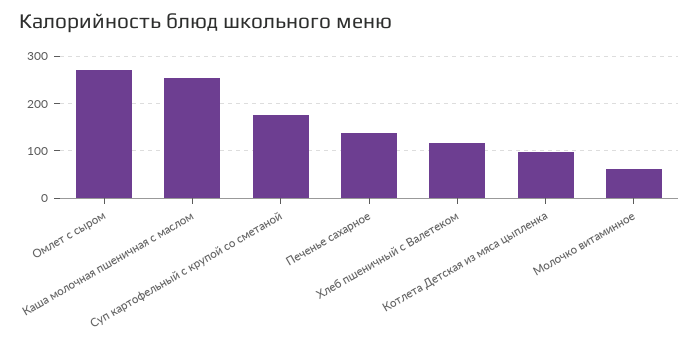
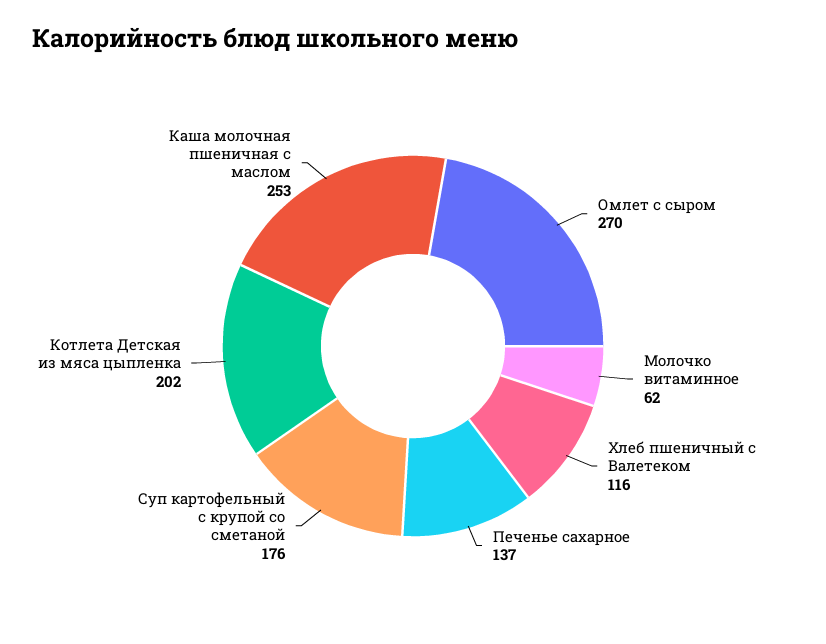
  {
    "Омлет с сыром": 270,
    "Каша молочная пшеничная с маслом": 253,
    "Суп картофельный с крупой со сметаной": 176,
    "Печенье сахарное": 137,
    "Хлеб пшеничный с Валетеком": 116,
-   "Котлета Детская из мяса цыпленка": 100,
+   "Котлета Детская из мяса цыпленка": 202,
    "Молочко витаминное": 62
  }

